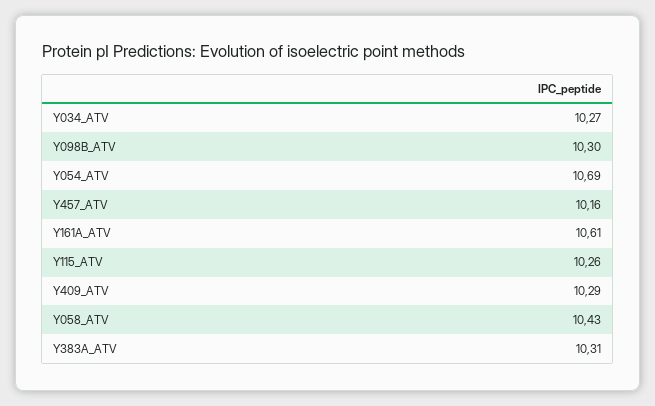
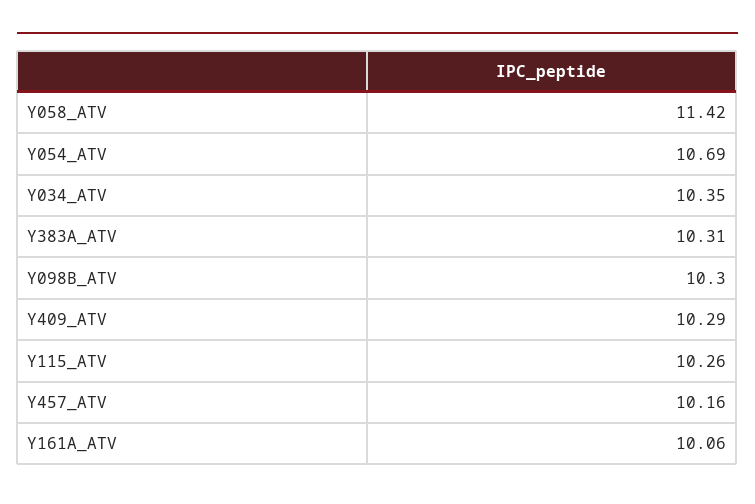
  {
-   "Y034_ATV": 10.27,
+   "Y034_ATV": 10.35,
    "Y098B_ATV": 10.3,
    "Y054_ATV": 10.69,
    "Y457_ATV": 10.16,
-   "Y161A_ATV": 10.61,
+   "Y161A_ATV": 10.06,
    "Y115_ATV": 10.26,
    "Y409_ATV": 10.29,
-   "Y058_ATV": 10.43,
+   "Y058_ATV": 11.42,
    "Y383A_ATV": 10.31
  }

